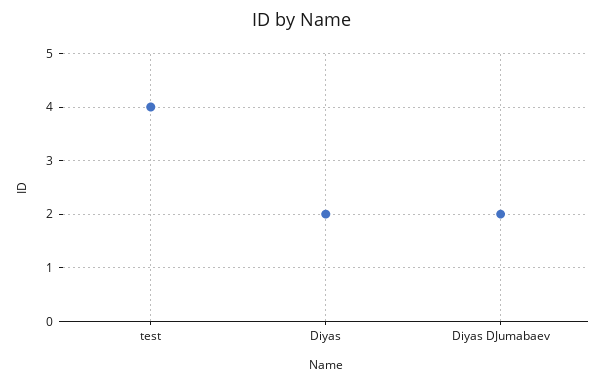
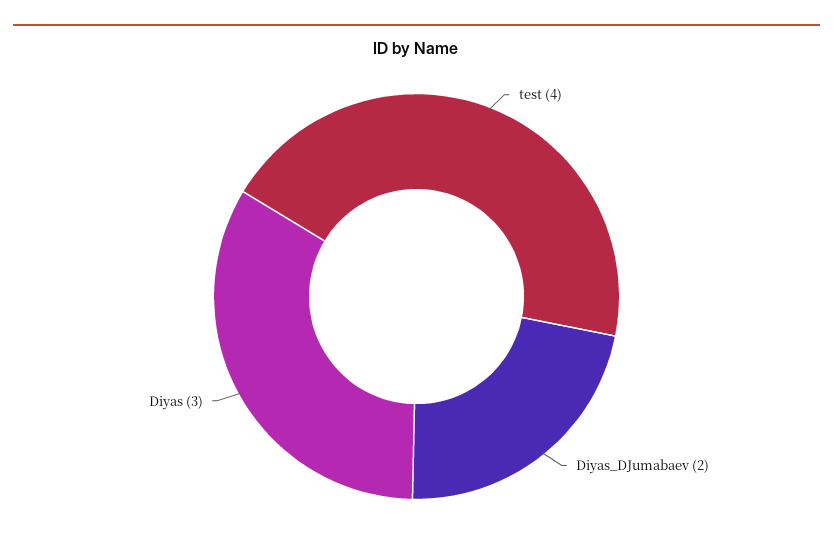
  {
    "test": 4,
-   "Diyas": 2,
+   "Diyas": 3,
    "Diyas DJumabaev": 2
  }

